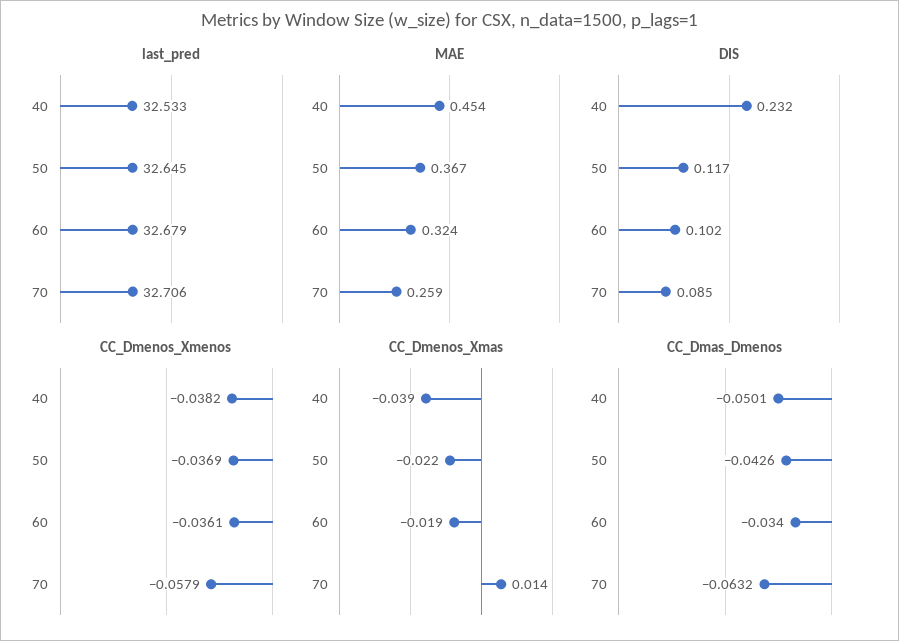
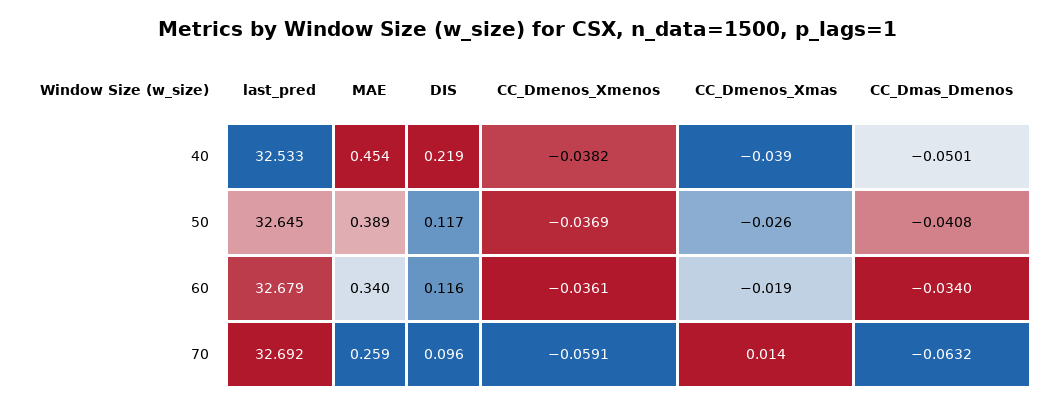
  {
    "last_pred": {
      "40": 32.533,
      "50": 32.645,
      "60": 32.679,
-     "70": 32.706
+     "70": 32.692
    },
    "MAE": {
      "40": 0.454,
-     "50": 0.367,
+     "50": 0.389,
-     "60": 0.324,
+     "60": 0.34,
      "70": 0.259
    },
    "DIS": {
-     "40": 0.232,
+     "40": 0.219,
      "50": 0.117,
-     "60": 0.102,
+     "60": 0.116,
-     "70": 0.085
+     "70": 0.096
    },
    "CC_Dmenos_Xmenos": {
      "40": -0.0382,
      "50": -0.0369,
      "60": -0.0361,
-     "70": -0.0579
+     "70": -0.0591
    },
    "CC_Dmenos_Xmas": {
      "40": -0.039,
-     "50": -0.022,
+     "50": -0.026,
      "60": -0.019,
      "70": 0.014
    },
    "CC_Dmas_Dmenos": {
      "40": -0.0501,
-     "50": -0.0426,
+     "50": -0.0408,
      "60": -0.034,
      "70": -0.0632
    }
  }

